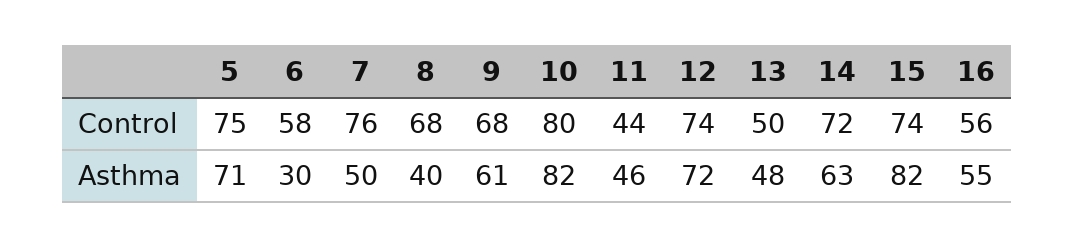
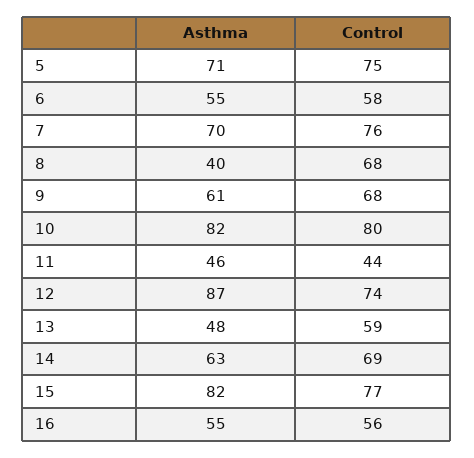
  {
    "5": {
      "Control": 75,
      "Asthma": 71
    },
    "6": {
      "Control": 58,
-     "Asthma": 30
+     "Asthma": 55
    },
    "7": {
      "Control": 76,
-     "Asthma": 50
+     "Asthma": 70
    },
    "8": {
      "Control": 68,
      "Asthma": 40
    },
    "9": {
      "Control": 68,
      "Asthma": 61
    },
    "10": {
      "Control": 80,
      "Asthma": 82
    },
    "11": {
      "Control": 44,
      "Asthma": 46
    },
    "12": {
      "Control": 74,
-     "Asthma": 72
+     "Asthma": 87
    },
    "13": {
-     "Control": 50,
+     "Control": 59,
      "Asthma": 48
    },
    "14": {
-     "Control": 72,
+     "Control": 69,
      "Asthma": 63
    },
    "15": {
-     "Control": 74,
+     "Control": 77,
      "Asthma": 82
    },
    "16": {
      "Control": 56,
      "Asthma": 55
    }
  }

